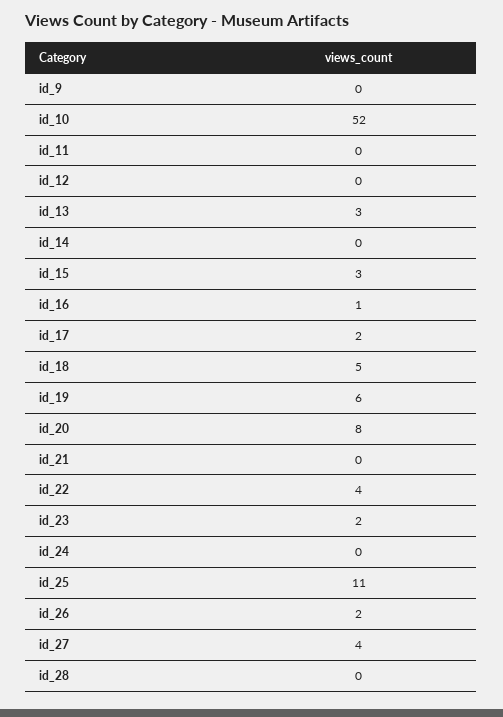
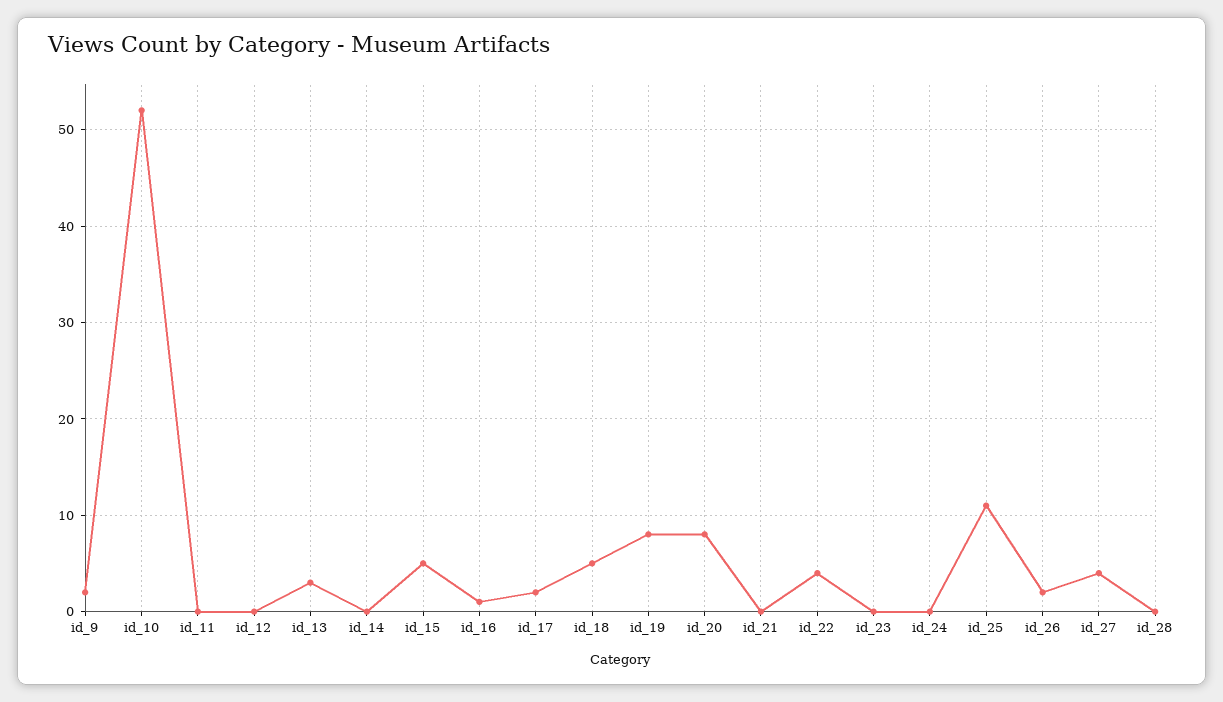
  {
-   "id_9": 0,
+   "id_9": 2,
    "id_10": 52,
    "id_11": 0,
    "id_12": 0,
    "id_13": 3,
    "id_14": 0,
-   "id_15": 3,
+   "id_15": 5,
    "id_16": 1,
    "id_17": 2,
    "id_18": 5,
-   "id_19": 6,
+   "id_19": 8,
    "id_20": 8,
    "id_21": 0,
    "id_22": 4,
-   "id_23": 2,
+   "id_23": 0,
    "id_24": 0,
    "id_25": 11,
    "id_26": 2,
    "id_27": 4,
    "id_28": 0
  }

